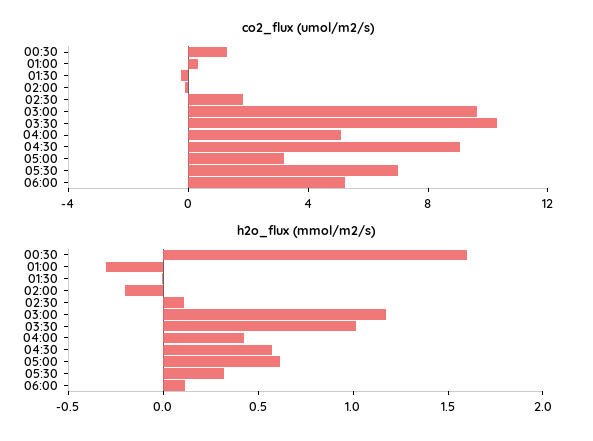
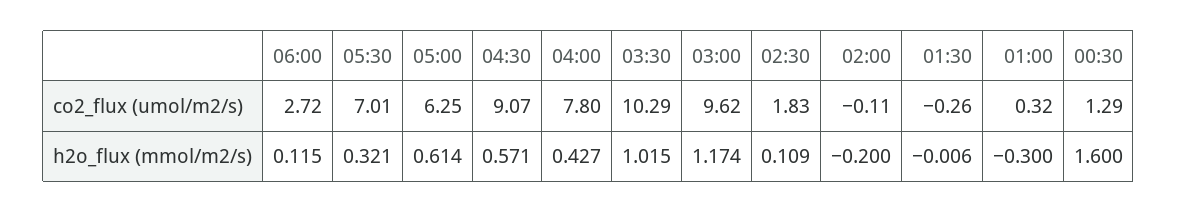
  {
    "co2_flux (umol/m2/s)": {
      "00:30": 1.29,
      "01:00": 0.32,
      "01:30": -0.26,
      "02:00": -0.11,
      "02:30": 1.83,
      "03:00": 9.62,
      "03:30": 10.29,
-     "04:00": 5,
+     "04:00": 7.8,
      "04:30": 9.07,
-     "05:00": 3,
+     "05:00": 6.25,
      "05:30": 7.01,
-     "06:00": 5
+     "06:00": 2.72
    },
    "h2o_flux (mmol/m2/s)": {
      "00:30": 1.6,
      "01:00": -0.3,
      "01:30": -0.006,
      "02:00": -0.2,
      "02:30": 0.109,
      "03:00": 1.174,
      "03:30": 1.015,
      "04:00": 0.427,
      "04:30": 0.571,
      "05:00": 0.614,
      "05:30": 0.321,
      "06:00": 0.115
    }
  }

